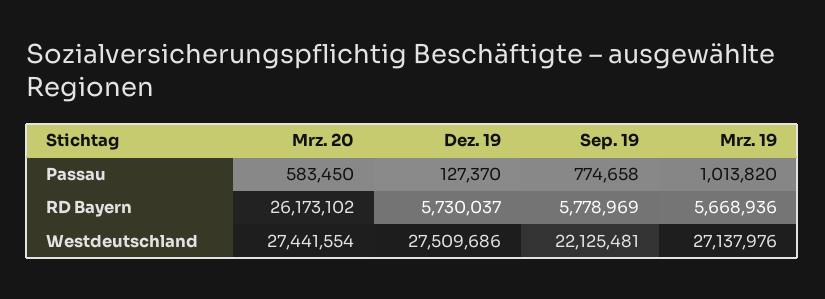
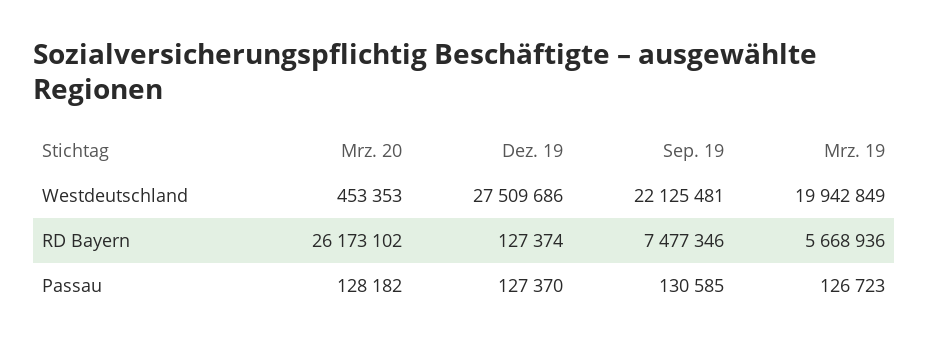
  {
    "Mrz. 20": {
-     "Passau": 583450,
+     "Passau": 128182,
      "RD Bayern": 26173102,
-     "Westdeutschland": 27441554
+     "Westdeutschland": 453353
    },
    "Dez. 19": {
      "Passau": 127370,
-     "RD Bayern": 5730037,
+     "RD Bayern": 127374,
      "Westdeutschland": 27509686
    },
    "Sep. 19": {
-     "Passau": 774658,
+     "Passau": 130585,
-     "RD Bayern": 5778969,
+     "RD Bayern": 7477346,
      "Westdeutschland": 22125481
    },
    "Mrz. 19": {
-     "Passau": 1013820,
+     "Passau": 126723,
      "RD Bayern": 5668936,
-     "Westdeutschland": 27137976
+     "Westdeutschland": 19942849
    }
  }

